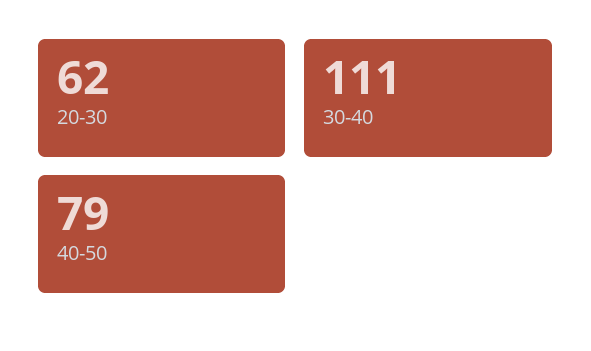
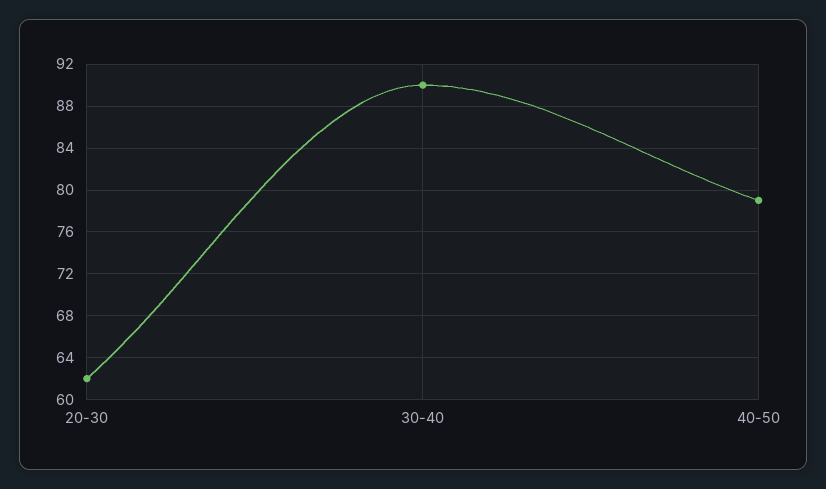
  {
    "20-30": 62,
-   "30-40": 111,
+   "30-40": 90,
    "40-50": 79
  }

